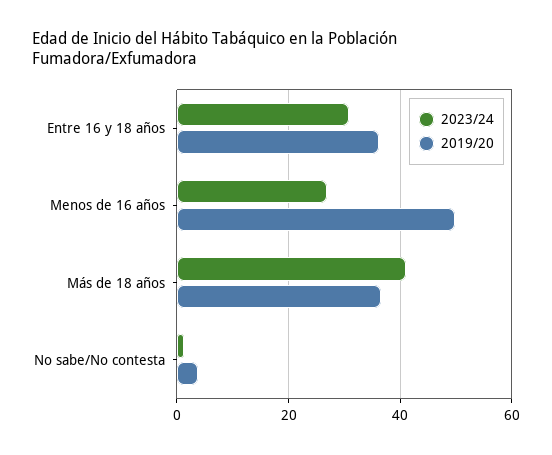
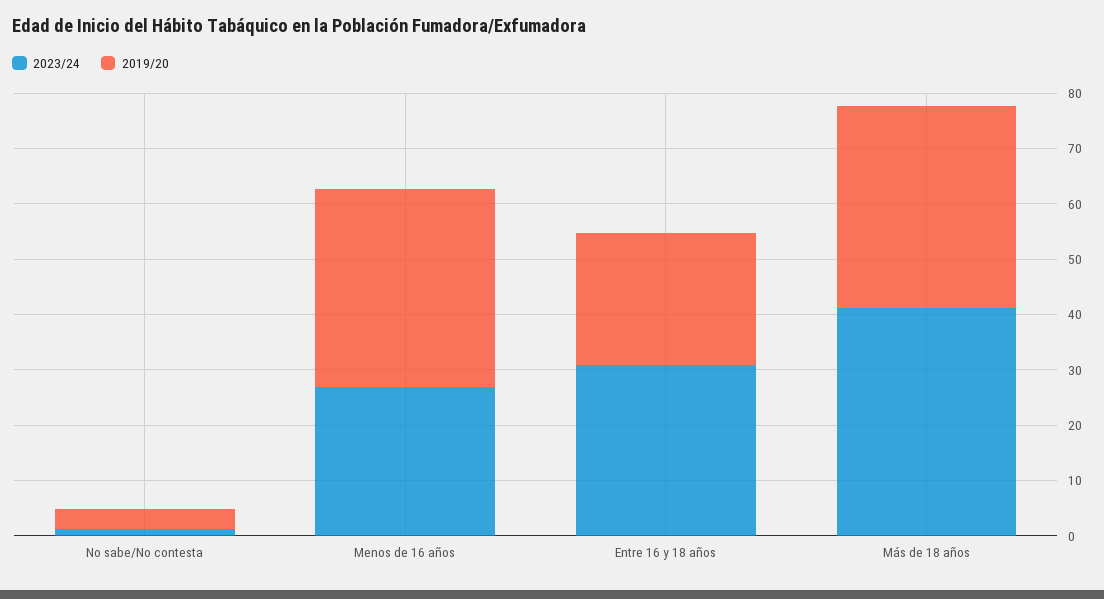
  {
    "2023/24": {
      "Entre 16 y 18 años": 30,
      "Menos de 16 años": 26,
      "Más de 18 años": 42,
      "No sabe/No contesta": 2
    },
    "2019/20": {
-     "Entre 16 y 18 años": 36,
+     "Entre 16 y 18 años": 24,
-     "Menos de 16 años": 50,
+     "Menos de 16 años": 36,
      "Más de 18 años": 36,
      "No sabe/No contesta": 4
    }
  }

